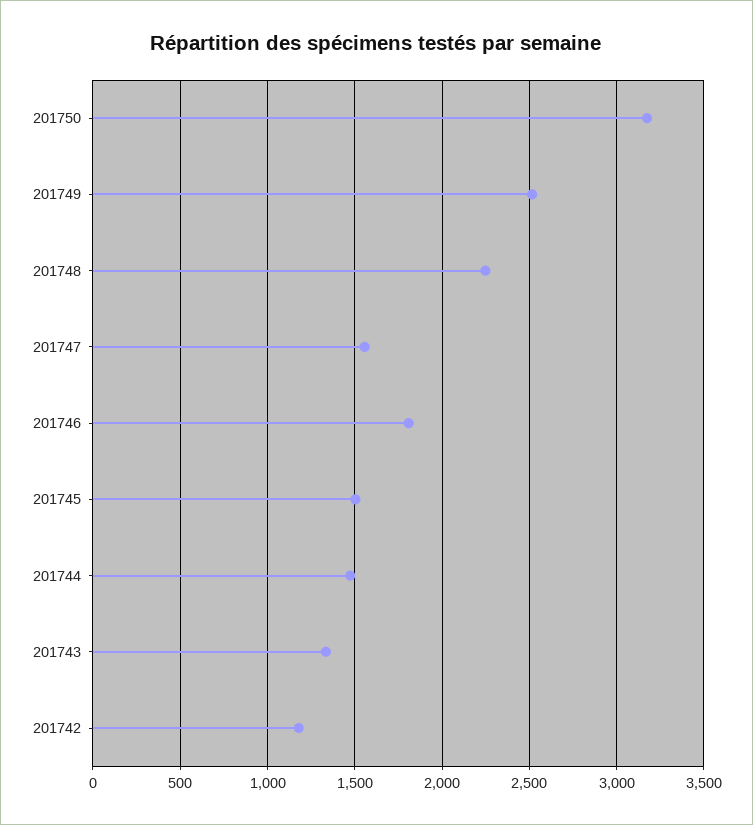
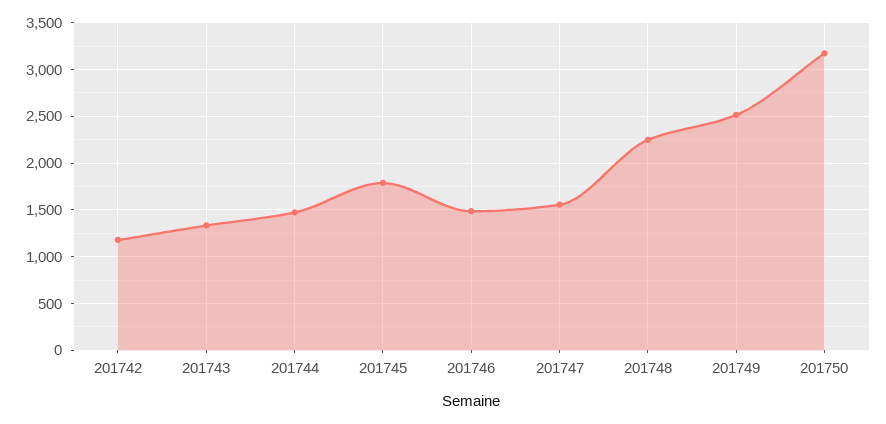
  {
    "201750": 3150,
    "201749": 2500,
    "201748": 2250,
    "201747": 1550,
-   "201746": 1800,
+   "201746": 1500,
-   "201745": 1500,
+   "201745": 1800,
    "201744": 1450,
    "201743": 1350,
    "201742": 1200
  }

